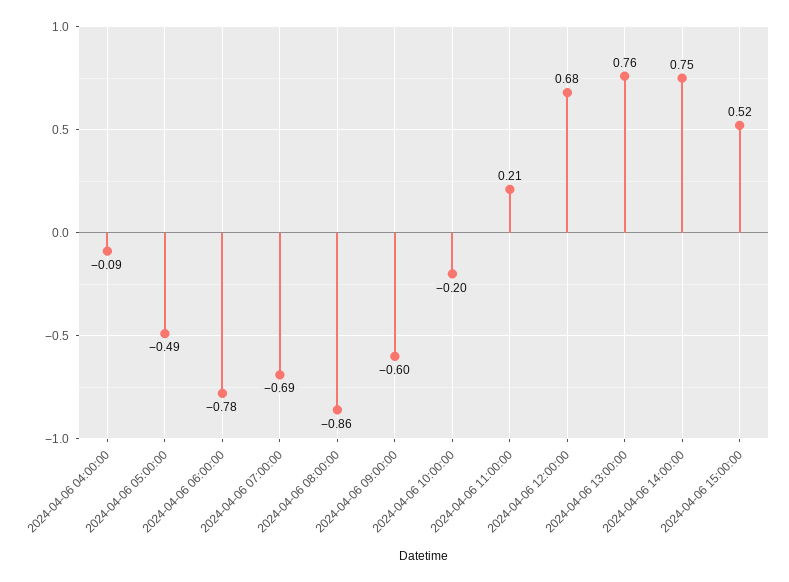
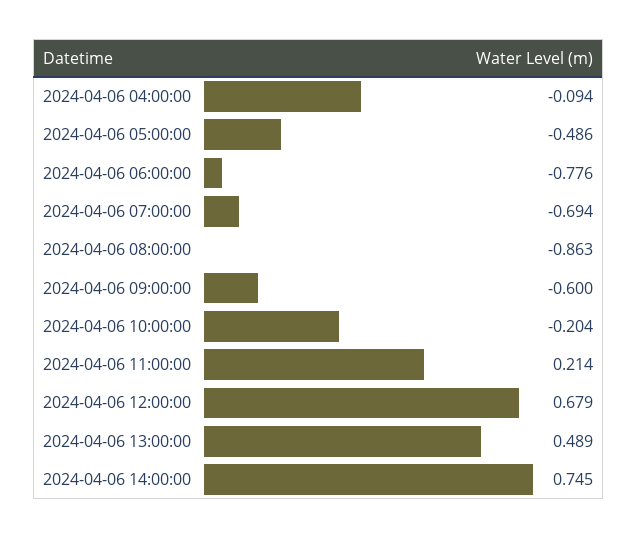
  {
    "2024-04-06 04:00:00": -0.094,
    "2024-04-06 05:00:00": -0.486,
    "2024-04-06 06:00:00": -0.776,
    "2024-04-06 07:00:00": -0.694,
    "2024-04-06 08:00:00": -0.863,
    "2024-04-06 09:00:00": -0.6,
    "2024-04-06 10:00:00": -0.204,
    "2024-04-06 11:00:00": 0.214,
    "2024-04-06 12:00:00": 0.679,
-   "2024-04-06 13:00:00": 0.76,
+   "2024-04-06 13:00:00": 0.489,
-   "2024-04-06 14:00:00": 0.745,
+   "2024-04-06 14:00:00": 0.745
-   "2024-04-06 15:00:00": 0.52
  }

